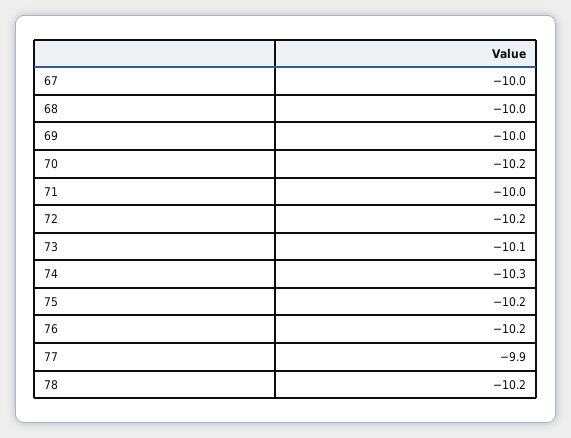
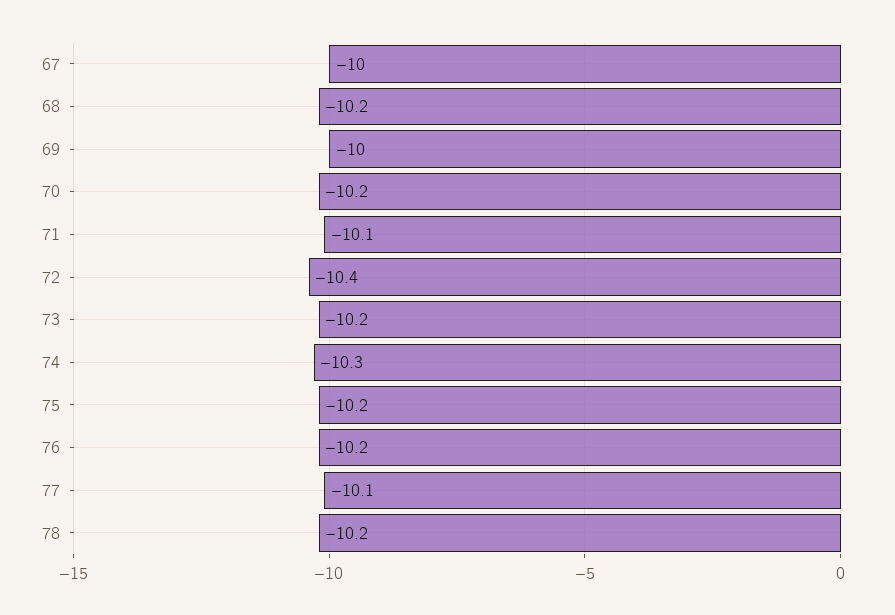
  {
    "67": -10,
-   "68": -10,
+   "68": -10.2,
    "69": -10,
    "70": -10.2,
-   "71": -10,
+   "71": -10.1,
-   "72": -10.2,
+   "72": -10.4,
-   "73": -10.1,
+   "73": -10.2,
    "74": -10.3,
    "75": -10.2,
    "76": -10.2,
-   "77": -9.9,
+   "77": -10.1,
    "78": -10.2
  }

